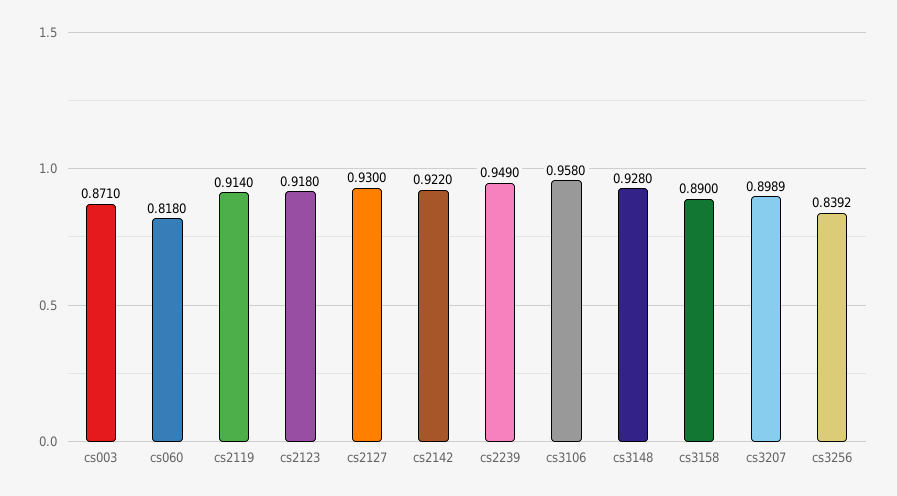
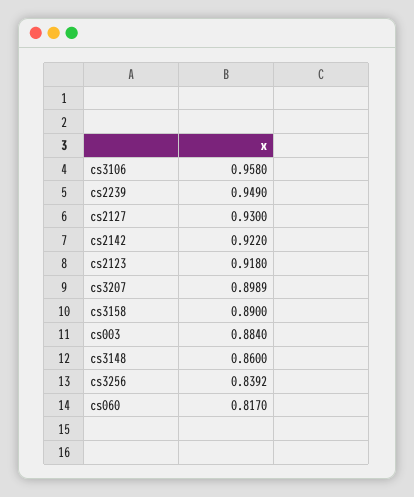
  {
-   "cs003": 0.871,
+   "cs003": 0.884,
-   "cs060": 0.818,
+   "cs060": 0.817,
-   "cs2119": 0.914,
    "cs2123": 0.918,
    "cs2127": 0.93,
    "cs2142": 0.922,
    "cs2239": 0.949,
    "cs3106": 0.958,
-   "cs3148": 0.928,
+   "cs3148": 0.86,
    "cs3158": 0.89,
    "cs3207": 0.8989,
    "cs3256": 0.8392
  }

